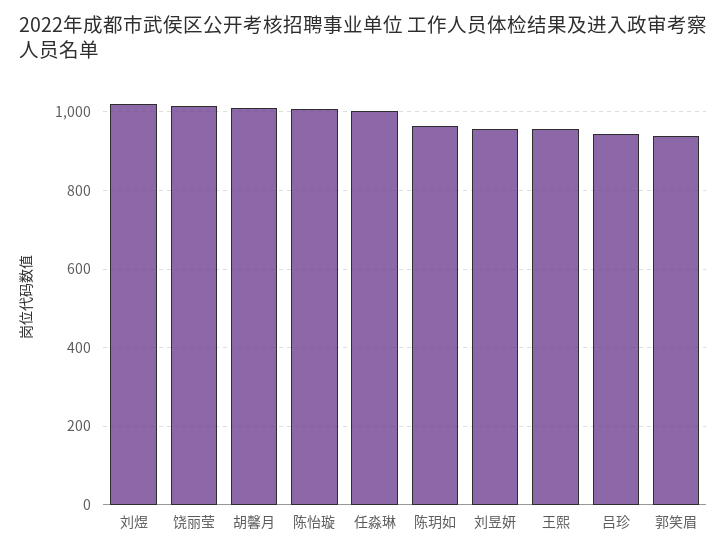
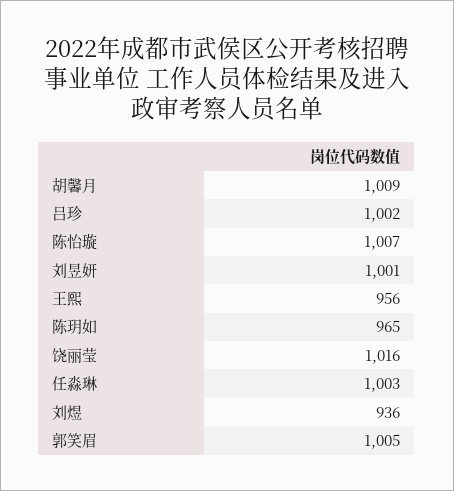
  {
-   "刘煜": 1020,
+   "刘煜": 936,
    "饶丽莹": 1016,
    "胡馨月": 1009,
    "陈怡璇": 1007,
    "任淼琳": 1003,
    "陈玥如": 965,
-   "刘昱妍": 960,
+   "刘昱妍": 1001,
    "王熙": 956,
-   "吕珍": 940,
+   "吕珍": 1002,
-   "郭笑眉": 940
+   "郭笑眉": 1005
  }

